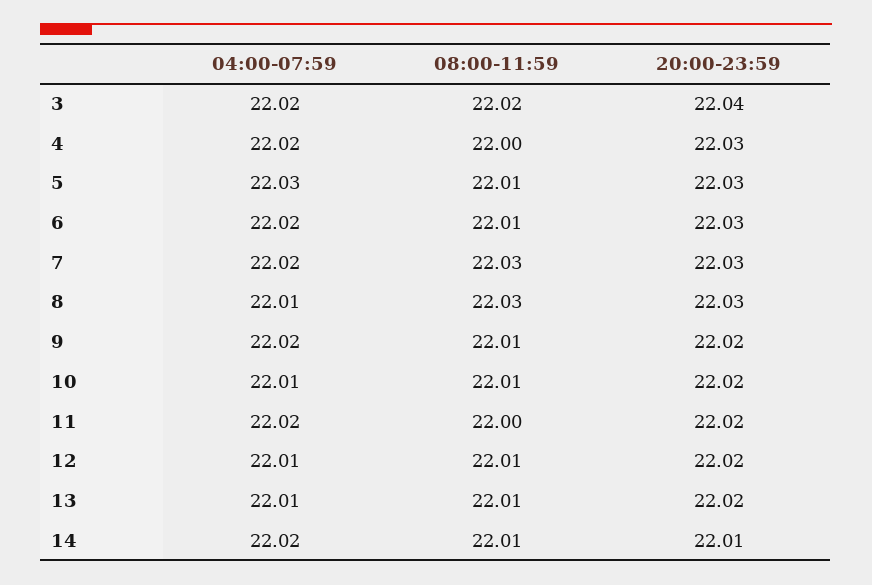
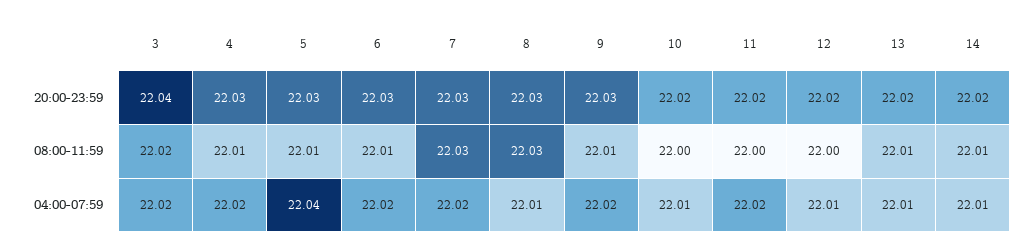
  {
    "04:00-07:59": {
      "3": 22.02,
      "4": 22.02,
-     "5": 22.03,
+     "5": 22.04,
      "6": 22.02,
      "7": 22.02,
      "8": 22.01,
      "9": 22.02,
      "10": 22.01,
      "11": 22.02,
      "12": 22.01,
      "13": 22.01,
-     "14": 22.02
+     "14": 22.01
    },
    "08:00-11:59": {
      "3": 22.02,
-     "4": 22,
+     "4": 22.01,
      "5": 22.01,
      "6": 22.01,
      "7": 22.03,
      "8": 22.03,
      "9": 22.01,
-     "10": 22.01,
+     "10": 22,
      "11": 22,
-     "12": 22.01,
+     "12": 22,
      "13": 22.01,
      "14": 22.01
    },
    "20:00-23:59": {
      "3": 22.04,
      "4": 22.03,
      "5": 22.03,
      "6": 22.03,
      "7": 22.03,
      "8": 22.03,
-     "9": 22.02,
+     "9": 22.03,
      "10": 22.02,
      "11": 22.02,
      "12": 22.02,
      "13": 22.02,
-     "14": 22.01
+     "14": 22.02
    }
  }

